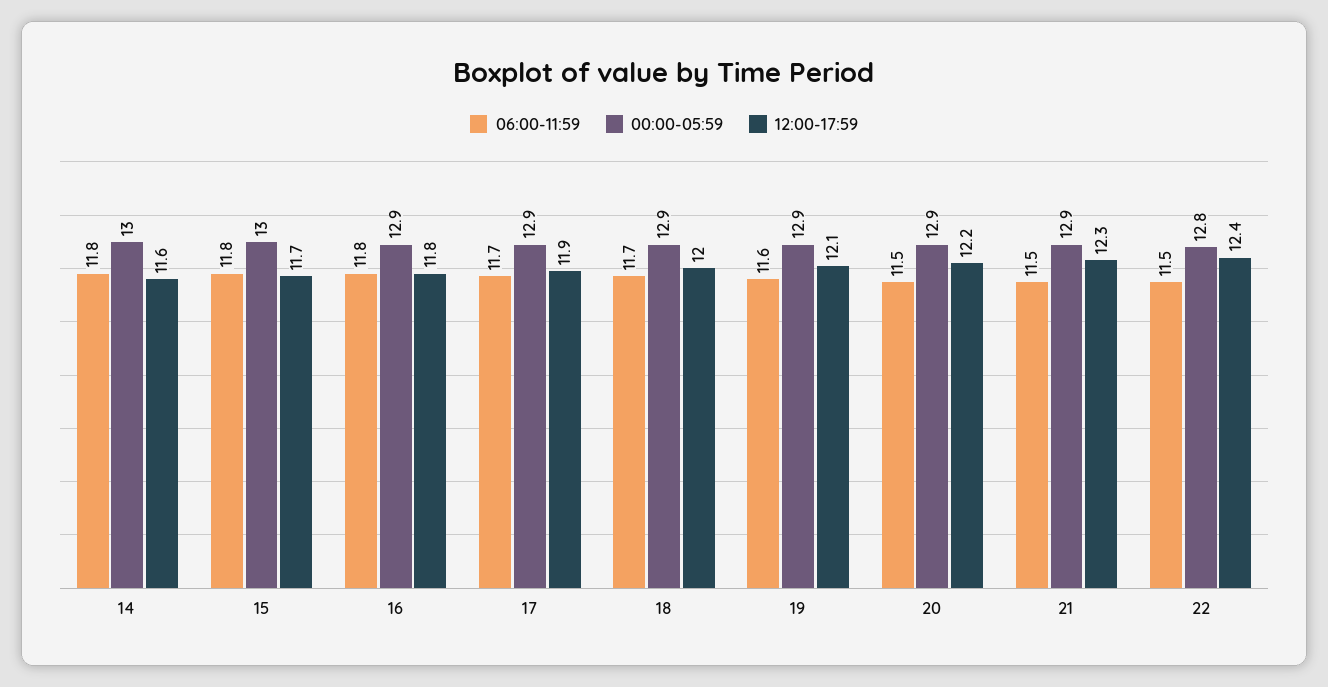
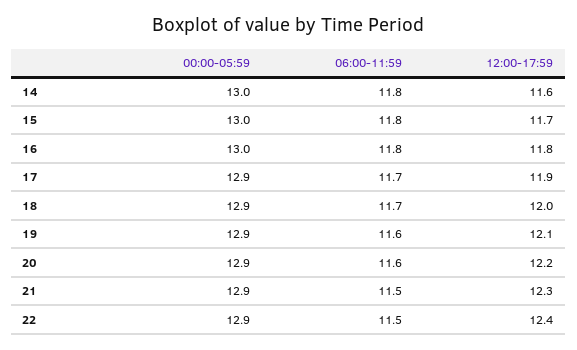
  {
    "06:00-11:59": {
      "14": 11.8,
      "15": 11.8,
      "16": 11.8,
      "17": 11.7,
      "18": 11.7,
      "19": 11.6,
-     "20": 11.5,
+     "20": 11.6,
      "21": 11.5,
      "22": 11.5
    },
    "00:00-05:59": {
      "14": 13,
      "15": 13,
-     "16": 12.9,
+     "16": 13,
      "17": 12.9,
      "18": 12.9,
      "19": 12.9,
      "20": 12.9,
      "21": 12.9,
-     "22": 12.8
+     "22": 12.9
    },
    "12:00-17:59": {
      "14": 11.6,
      "15": 11.7,
      "16": 11.8,
      "17": 11.9,
      "18": 12,
      "19": 12.1,
      "20": 12.2,
      "21": 12.3,
      "22": 12.4
    }
  }

